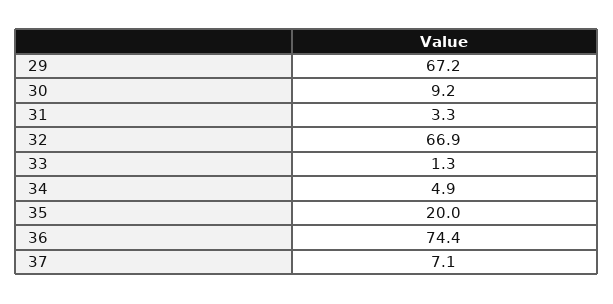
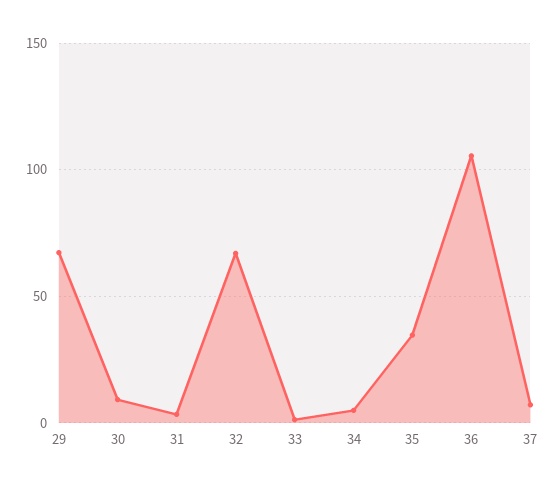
  {
    "29": 67.2,
    "30": 9.2,
    "31": 3.3,
    "32": 66.9,
    "33": 1.3,
    "34": 4.9,
-   "35": 20,
+   "35": 35,
-   "36": 74.4,
+   "36": 105,
    "37": 7.1
  }

